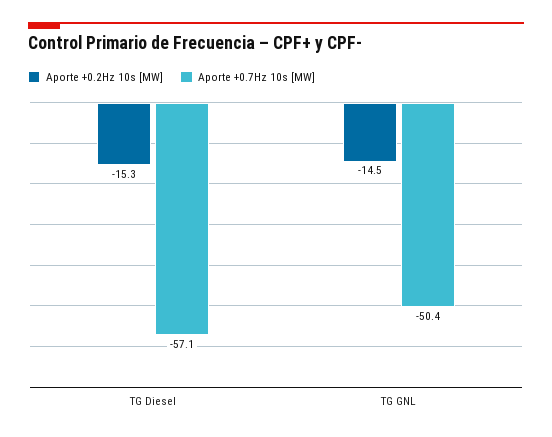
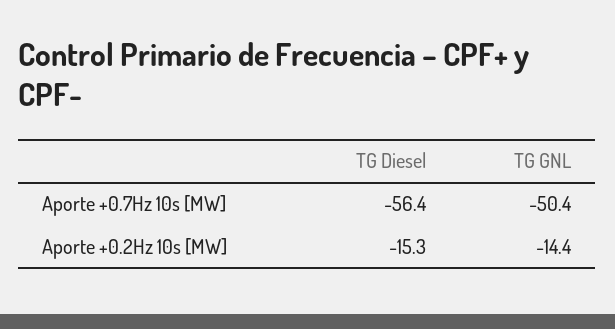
  {
    "Aporte +0.2Hz 10s [MW]": {
      "TG Diesel": -15.3,
-     "TG GNL": -14.5
+     "TG GNL": -14.4
    },
    "Aporte +0.7Hz 10s [MW]": {
-     "TG Diesel": -57.1,
+     "TG Diesel": -56.4,
      "TG GNL": -50.4
    }
  }

